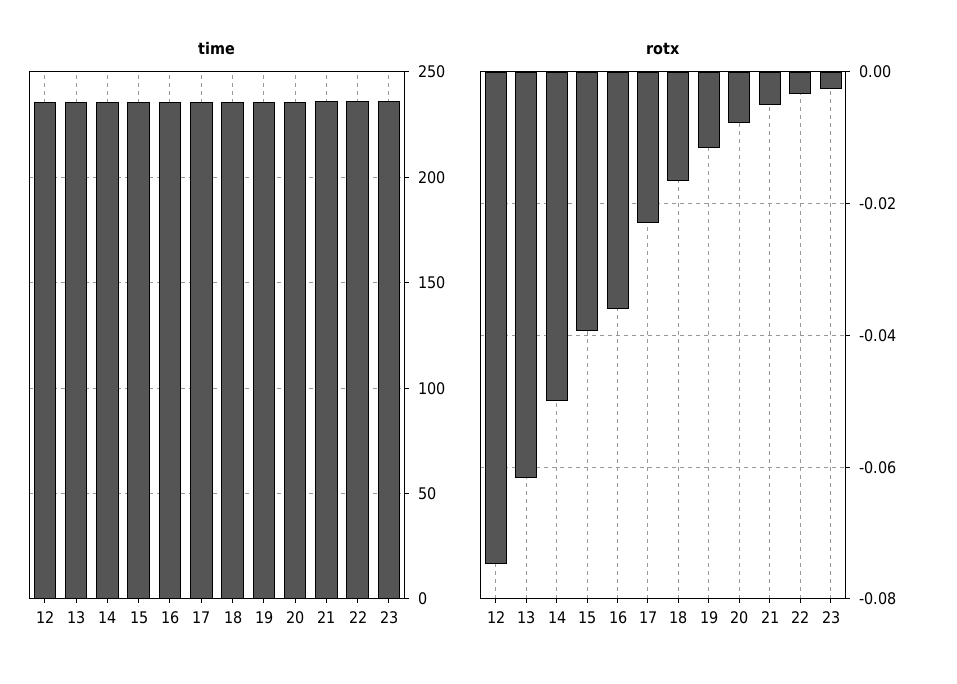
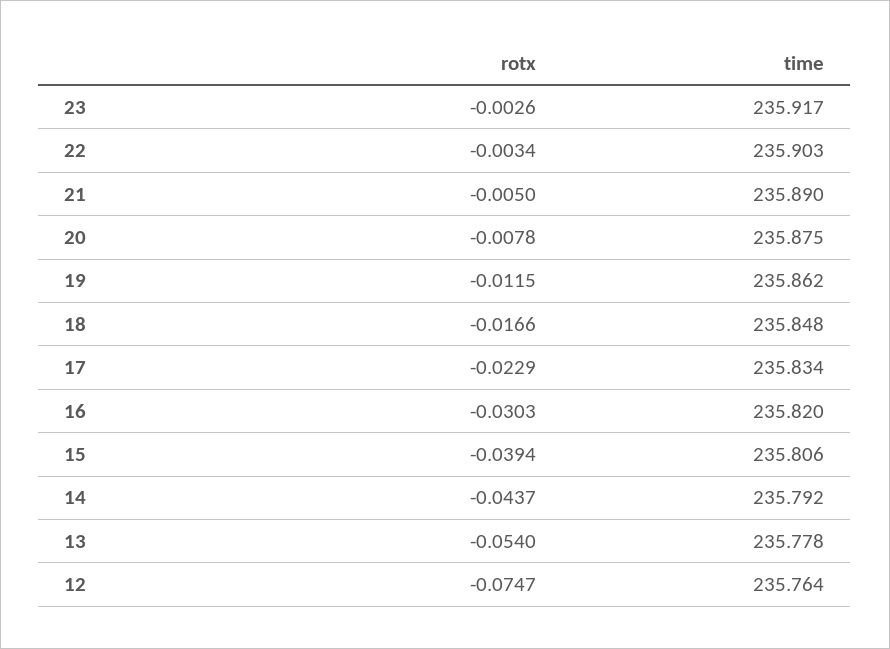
  {
    "time": {
      "12": 235.764,
      "13": 235.778,
      "14": 235.792,
      "15": 235.806,
      "16": 235.82,
      "17": 235.834,
      "18": 235.848,
      "19": 235.862,
      "20": 235.875,
      "21": 235.89,
      "22": 235.903,
      "23": 235.917
    },
    "rotx": {
      "12": -0.0747,
-     "13": -0.062,
+     "13": -0.054,
-     "14": -0.05,
+     "14": -0.0437,
      "15": -0.0394,
-     "16": -0.036,
+     "16": -0.0303,
      "17": -0.0229,
      "18": -0.0166,
      "19": -0.0115,
      "20": -0.0078,
      "21": -0.005,
      "22": -0.0034,
      "23": -0.0026
    }
  }

